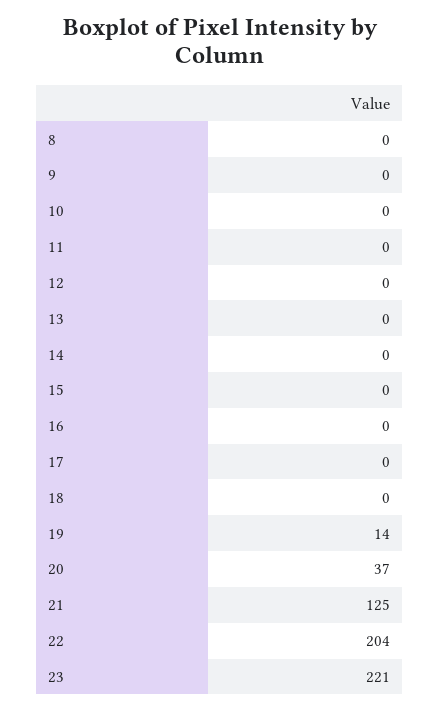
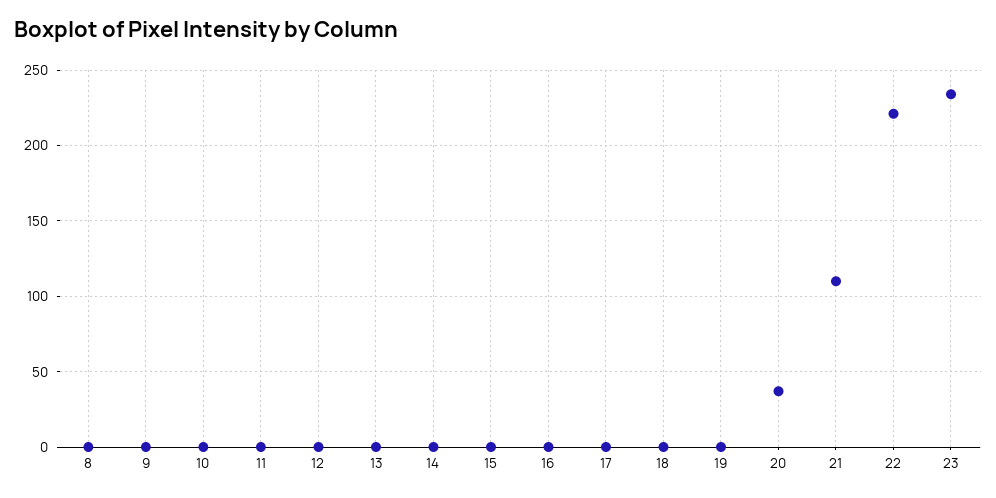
  {
    "8": 0,
    "9": 0,
    "10": 0,
    "11": 0,
    "12": 0,
    "13": 0,
    "14": 0,
    "15": 0,
    "16": 0,
    "17": 0,
    "18": 0,
-   "19": 14,
+   "19": 0,
    "20": 37,
-   "21": 125,
+   "21": 110,
-   "22": 204,
+   "22": 220,
-   "23": 221
+   "23": 235
  }

